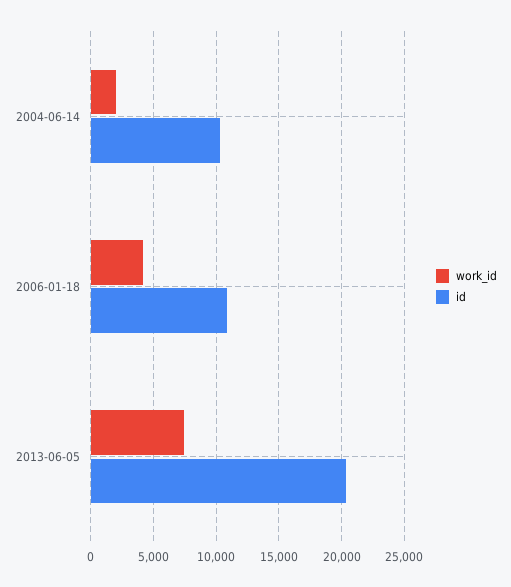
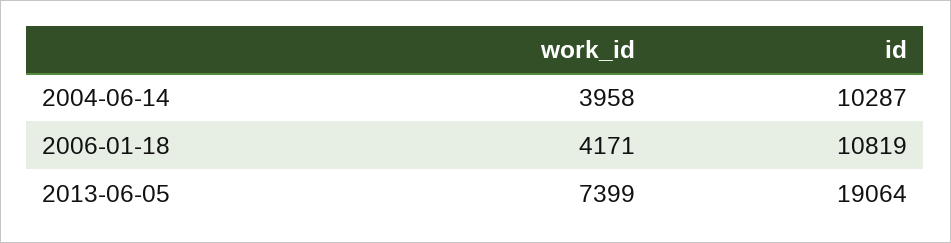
  {
    "work_id": {
-     "2004-06-14": 2000,
+     "2004-06-14": 3958,
      "2006-01-18": 4171,
      "2013-06-05": 7399
    },
    "id": {
      "2004-06-14": 10287,
      "2006-01-18": 10819,
-     "2013-06-05": 20500
+     "2013-06-05": 19064
    }
  }

